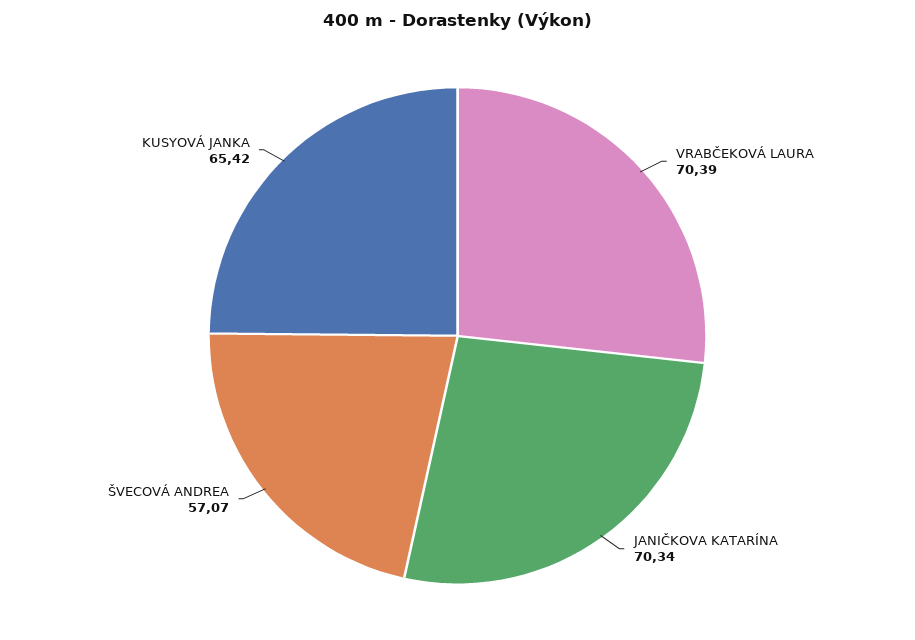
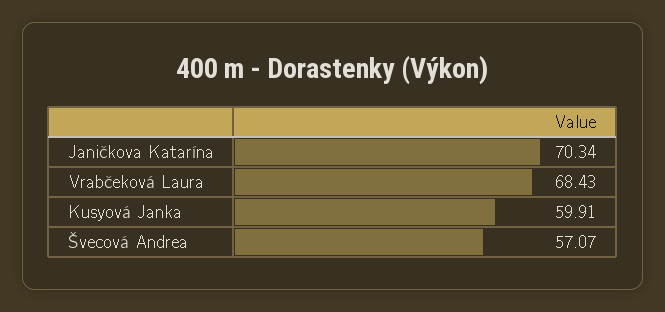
  {
-   "VRABČEKOVÁ LAURA": 70.39,
+   "VRABČEKOVÁ LAURA": 68.43,
    "JANIČKOVA KATARÍNA": 70.34,
    "ŠVECOVÁ ANDREA": 57.07,
-   "KUSYOVÁ JANKA": 65.42
+   "KUSYOVÁ JANKA": 59.91
  }

